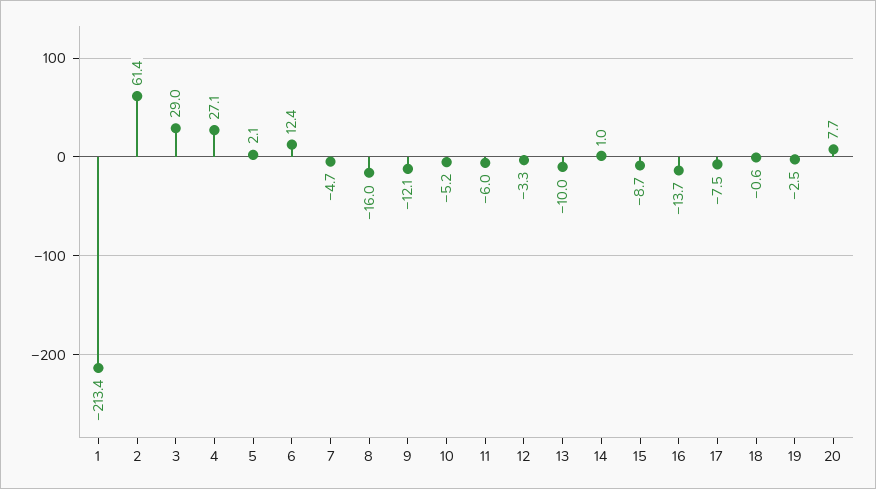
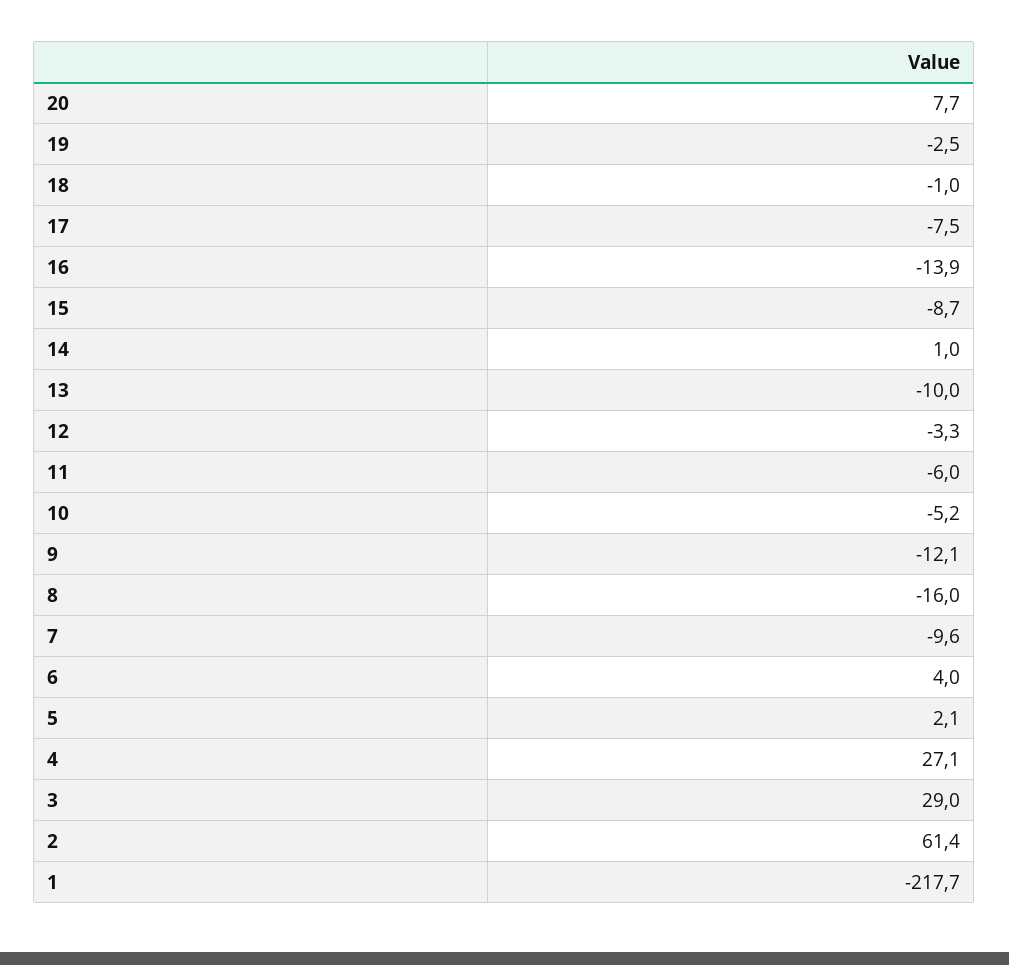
  {
-   "1": -213.4,
+   "1": -217.7,
    "2": 61.4,
    "3": 29,
    "4": 27.1,
    "5": 2.1,
-   "6": 12.4,
+   "6": 4,
-   "7": -4.7,
+   "7": -9.6,
    "8": -16,
    "9": -12.1,
    "10": -5.2,
    "11": -6,
    "12": -3.3,
    "13": -10,
    "14": 1,
    "15": -8.7,
-   "16": -13.7,
+   "16": -13.9,
    "17": -7.5,
-   "18": -0.6,
+   "18": -1,
    "19": -2.5,
    "20": 7.7
  }

